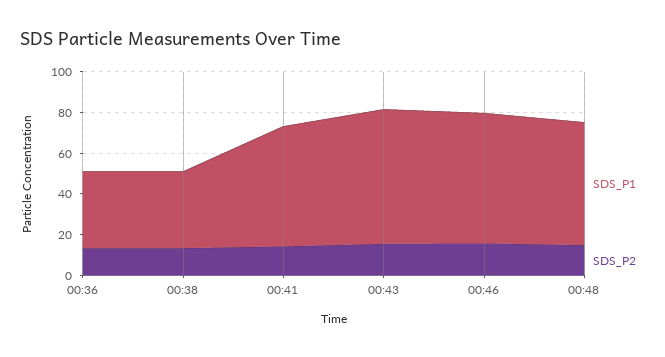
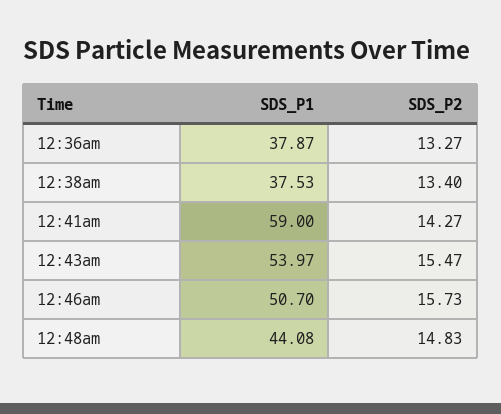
  {
    "SDS_P1": {
      "00:36": 37.87,
      "00:38": 37.53,
      "00:41": 59,
-     "00:43": 65,
+     "00:43": 53.97,
-     "00:46": 65,
+     "00:46": 50.7,
-     "00:48": 60
+     "00:48": 44.08
    },
    "SDS_P2": {
      "00:36": 13.27,
      "00:38": 13.4,
      "00:41": 14.27,
      "00:43": 15.47,
      "00:46": 15.73,
      "00:48": 14.83
    }
  }

